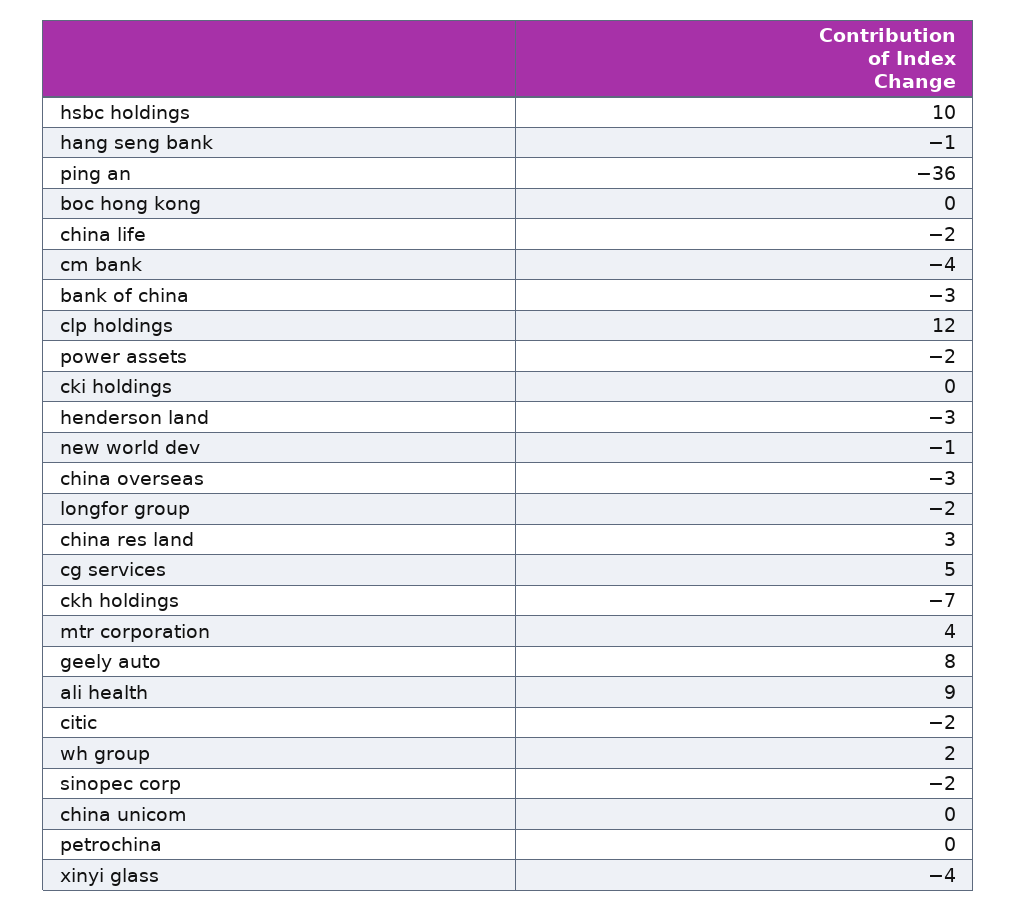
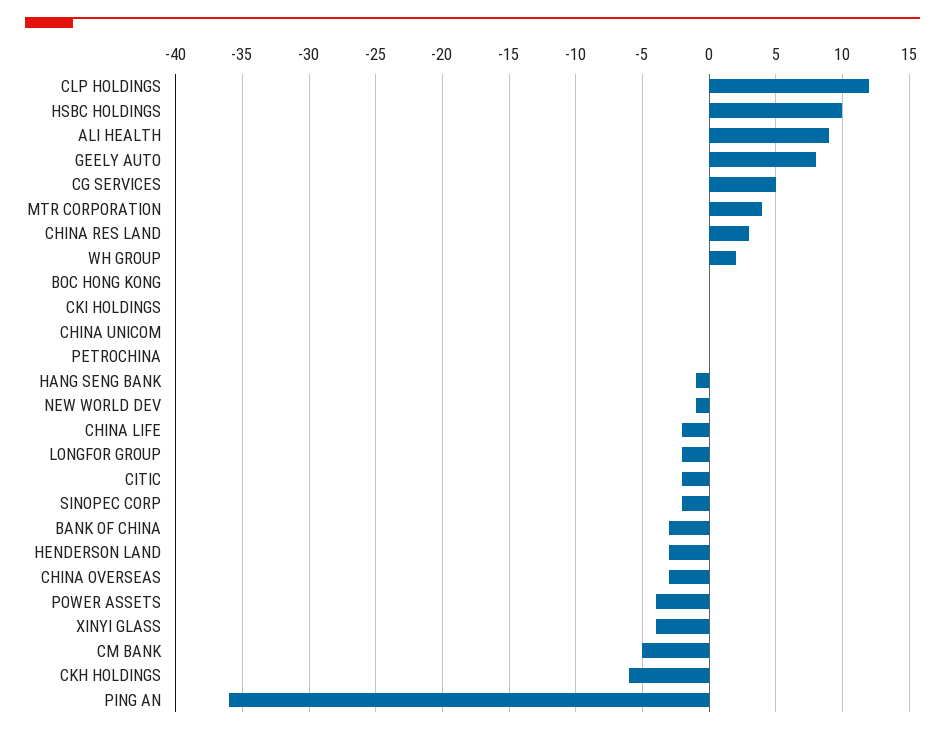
  {
    "hsbc holdings": 10,
    "hang seng bank": -1,
    "ping an": -36,
    "boc hong kong": 0,
    "china life": -2,
-   "cm bank": -4,
+   "cm bank": -5,
    "bank of china": -3,
    "clp holdings": 12,
-   "power assets": -2,
+   "power assets": -4,
    "cki holdings": 0,
    "henderson land": -3,
    "new world dev": -1,
    "china overseas": -3,
    "longfor group": -2,
    "china res land": 3,
    "cg services": 5,
-   "ckh holdings": -7,
+   "ckh holdings": -6,
    "mtr corporation": 4,
    "geely auto": 8,
    "ali health": 9,
    "citic": -2,
    "wh group": 2,
    "sinopec corp": -2,
    "china unicom": 0,
    "petrochina": 0,
    "xinyi glass": -4
  }

